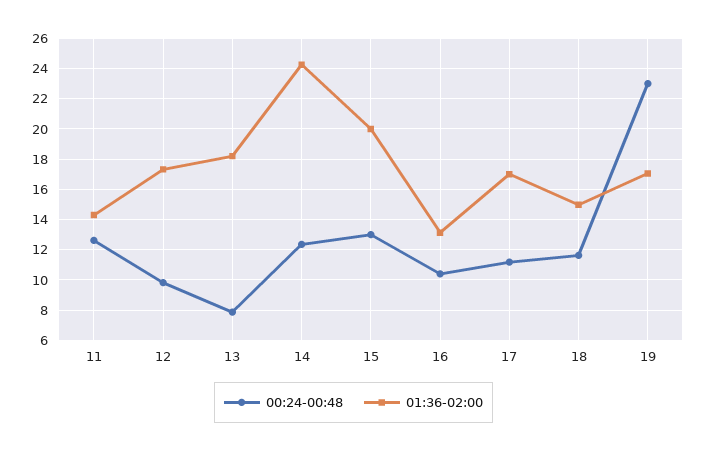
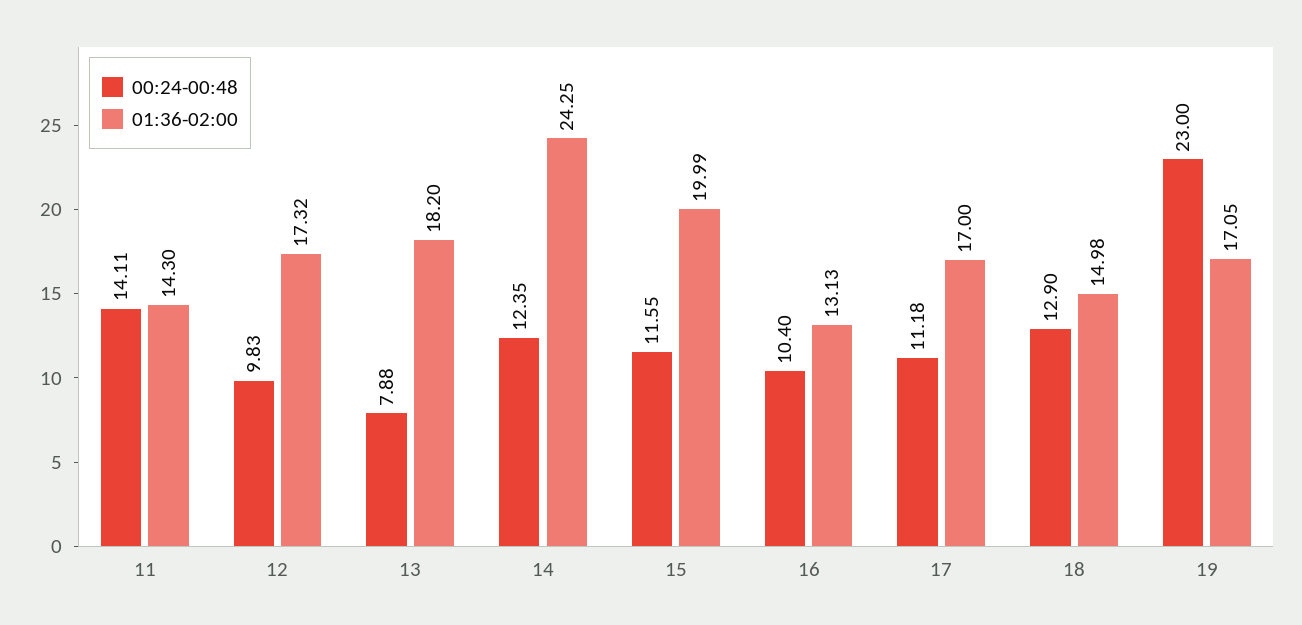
  {
    "00:24-00:48": {
-     "11": 12.5,
+     "11": 14.11,
      "12": 9.83,
      "13": 7.88,
      "14": 12.35,
-     "15": 13,
+     "15": 11.55,
      "16": 10.4,
      "17": 11.18,
-     "18": 11.5,
+     "18": 12.9,
      "19": 23
    },
    "01:36-02:00": {
      "11": 14.3,
      "12": 17.32,
      "13": 18.2,
      "14": 24.25,
      "15": 19.99,
      "16": 13.13,
      "17": 17,
      "18": 14.98,
      "19": 17.05
    }
  }

